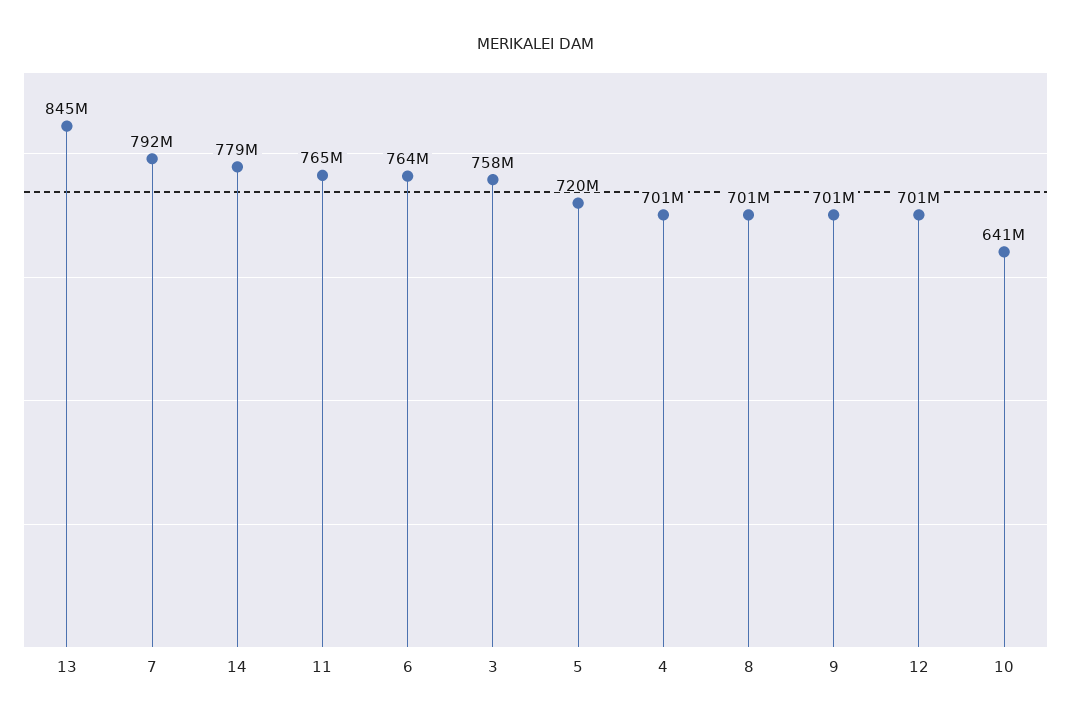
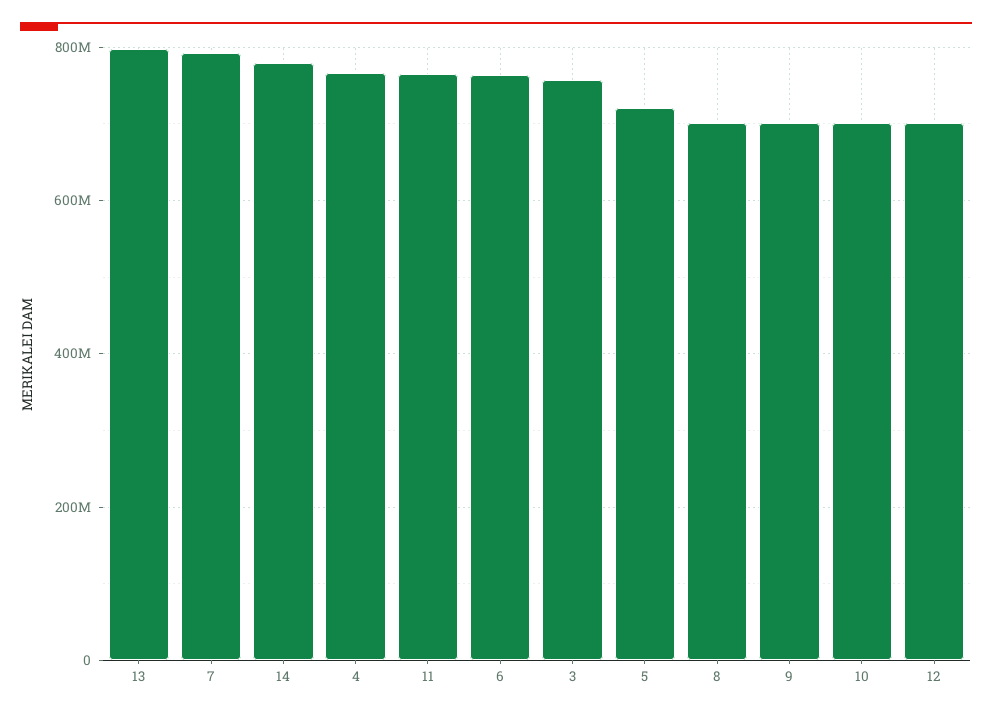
  {
-   "13": 845000000,
+   "13": 800000000,
    "7": 792000000,
    "14": 779000000,
    "11": 765000000,
    "6": 764000000,
    "3": 758000000,
    "5": 720000000,
-   "4": 701000000,
+   "4": 760000000,
    "8": 701000000,
    "9": 701000000,
    "12": 701000000,
-   "10": 641000000
+   "10": 700000000
  }

